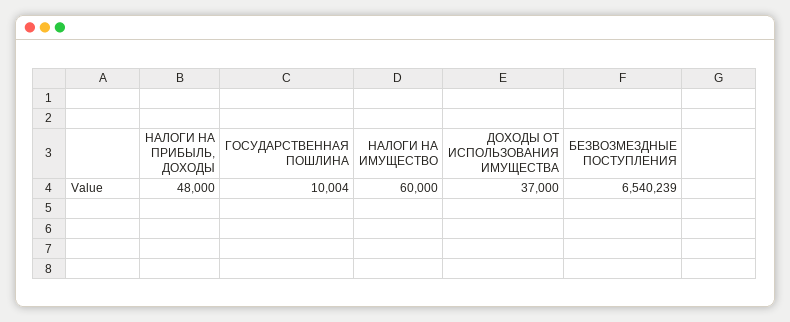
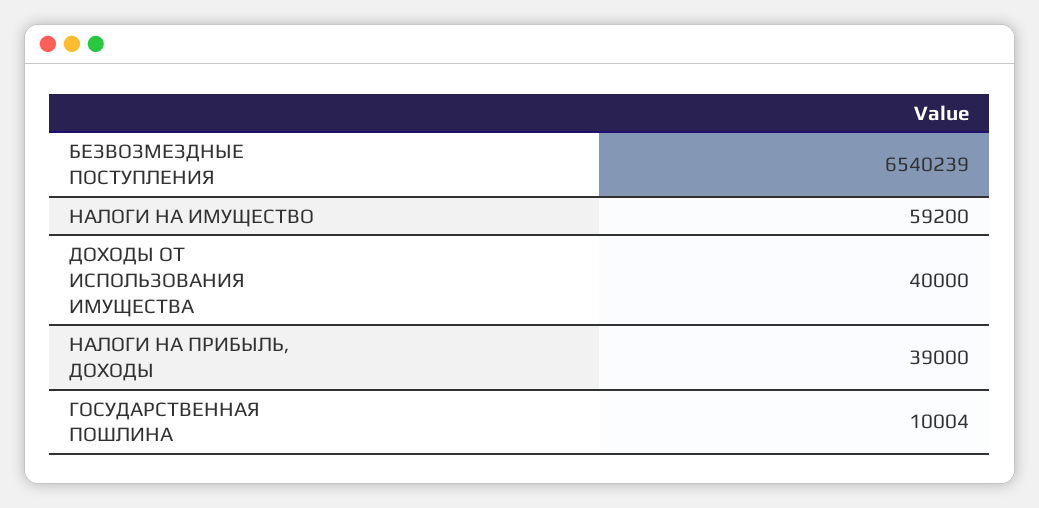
  {
-   "НАЛОГИ НА ПРИБЫЛЬ, ДОХОДЫ": 48000,
+   "НАЛОГИ НА ПРИБЫЛЬ, ДОХОДЫ": 39000,
    "ГОСУДАРСТВЕННАЯ ПОШЛИНА": 10004,
-   "НАЛОГИ НА ИМУЩЕСТВО": 60000,
+   "НАЛОГИ НА ИМУЩЕСТВО": 59200,
-   "ДОХОДЫ ОТ ИСПОЛЬЗОВАНИЯ ИМУЩЕСТВА": 37000,
+   "ДОХОДЫ ОТ ИСПОЛЬЗОВАНИЯ ИМУЩЕСТВА": 40000,
    "БЕЗВОЗМЕЗДНЫЕ ПОСТУПЛЕНИЯ": 6540239
  }

